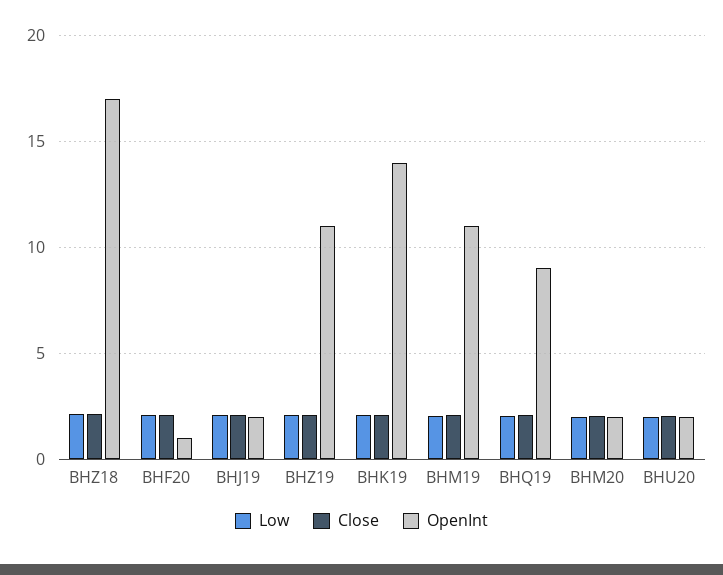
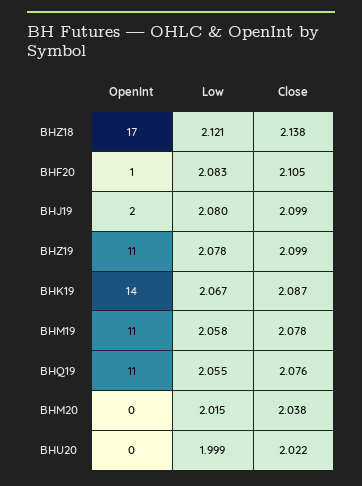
  {
    "Low": {
      "BHZ18": 2.121,
      "BHF20": 2.083,
      "BHJ19": 2.08,
      "BHZ19": 2.078,
      "BHK19": 2.067,
      "BHM19": 2.058,
      "BHQ19": 2.055,
      "BHM20": 2.015,
      "BHU20": 1.999
    },
    "Close": {
      "BHZ18": 2.138,
      "BHF20": 2.105,
      "BHJ19": 2.099,
      "BHZ19": 2.099,
      "BHK19": 2.087,
      "BHM19": 2.078,
      "BHQ19": 2.076,
      "BHM20": 2.038,
      "BHU20": 2.022
    },
    "OpenInt": {
      "BHZ18": 17,
      "BHF20": 1,
      "BHJ19": 2,
      "BHZ19": 11,
      "BHK19": 14,
      "BHM19": 11,
-     "BHQ19": 9,
+     "BHQ19": 11,
-     "BHM20": 2,
+     "BHM20": 0,
-     "BHU20": 2
+     "BHU20": 0
    }
  }

